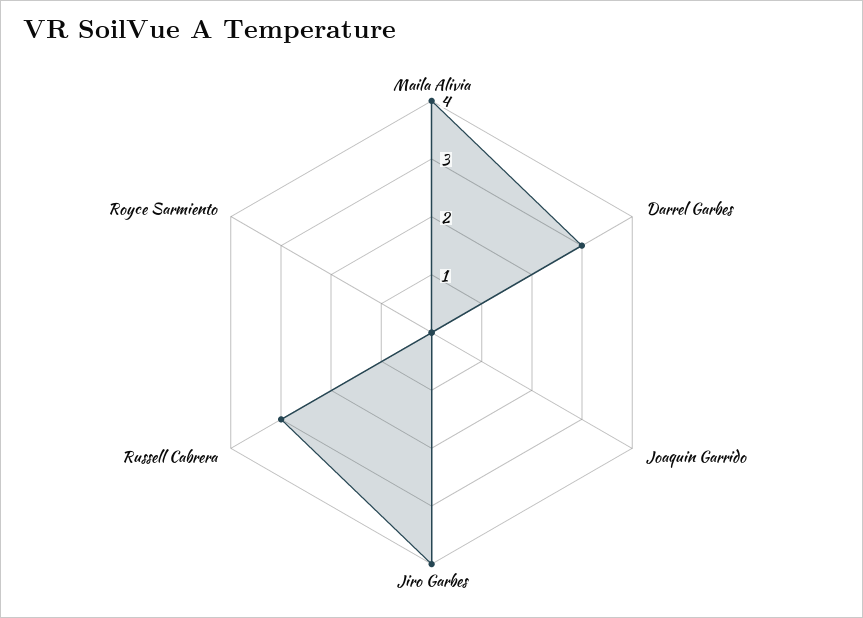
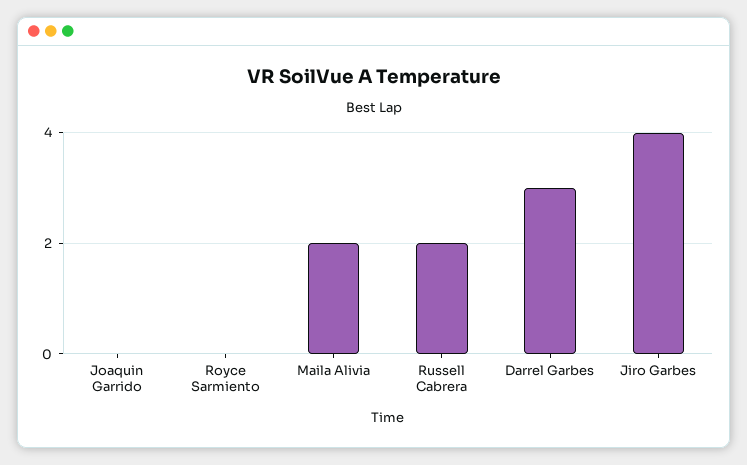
  {
-   "Maila Alivia": 4,
+   "Maila Alivia": 2,
    "Darrel Garbes": 3,
    "Joaquin Garrido": 0,
    "Jiro Garbes": 4,
-   "Russell Cabrera": 3,
+   "Russell Cabrera": 2,
    "Royce Sarmiento": 0
  }

